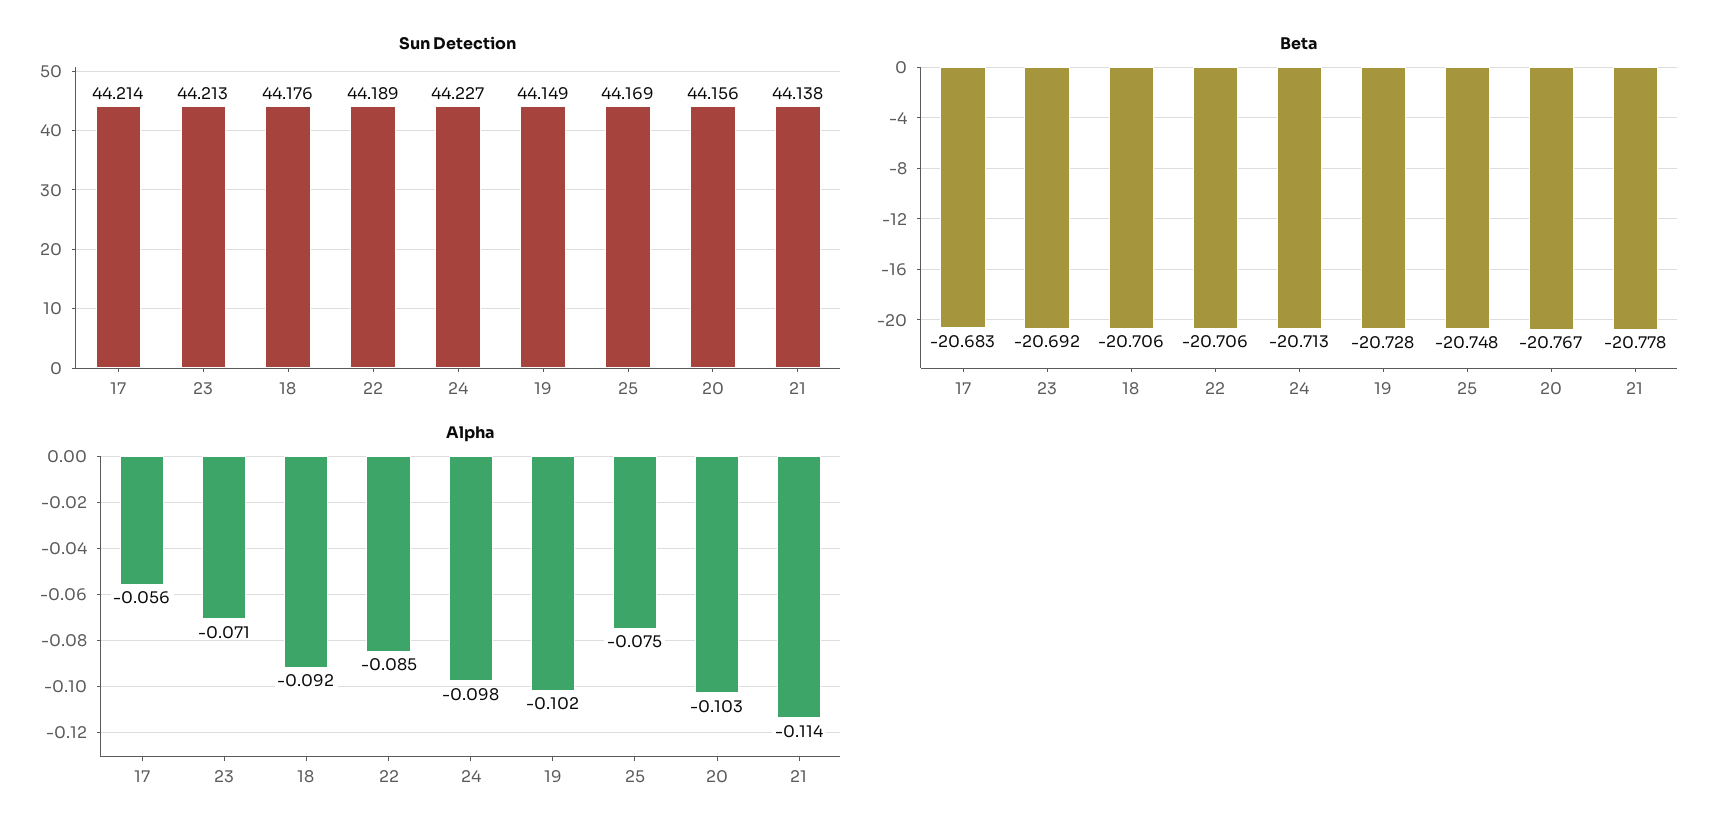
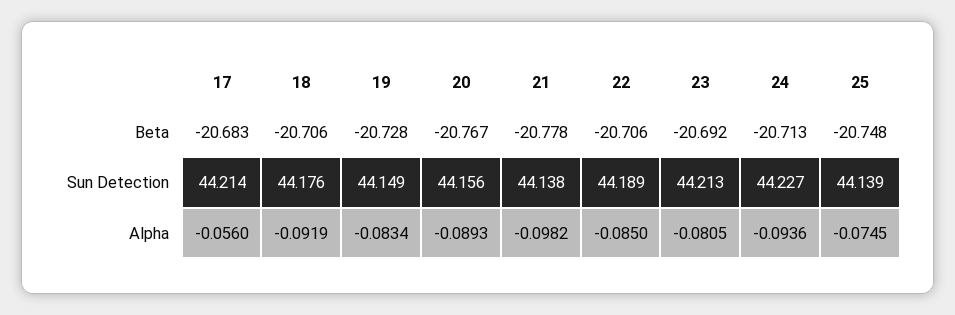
  {
    "Sun Detection": {
      "17": 44.214,
      "23": 44.213,
      "18": 44.176,
      "22": 44.189,
      "24": 44.227,
      "19": 44.149,
-     "25": 44.169,
+     "25": 44.139,
      "20": 44.156,
      "21": 44.138
    },
    "Beta": {
      "17": -20.683,
      "23": -20.692,
      "18": -20.706,
      "22": -20.706,
      "24": -20.713,
      "19": -20.728,
      "25": -20.748,
      "20": -20.767,
      "21": -20.778
    },
    "Alpha": {
      "17": -0.056,
-     "23": -0.071,
+     "23": -0.0805,
      "18": -0.0919,
      "22": -0.085,
-     "24": -0.098,
+     "24": -0.0936,
-     "19": -0.102,
+     "19": -0.0834,
      "25": -0.0745,
-     "20": -0.103,
+     "20": -0.0893,
-     "21": -0.114
+     "21": -0.0982
    }
  }

